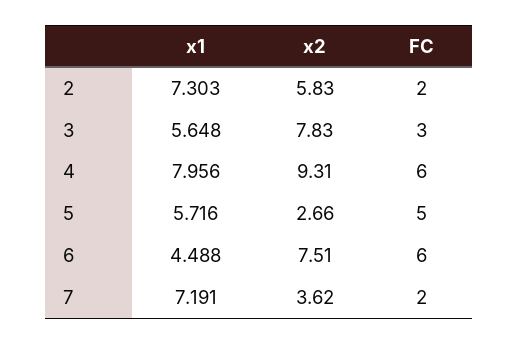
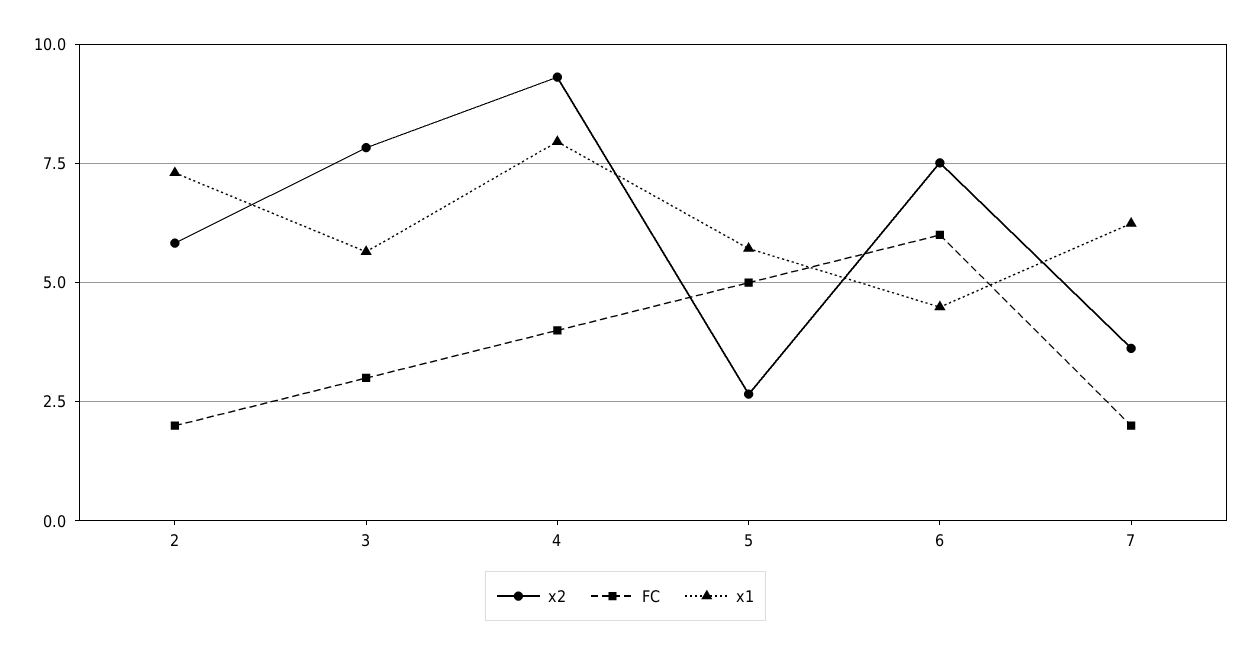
  {
    "x1": {
      "2": 7.303,
      "3": 5.648,
      "4": 7.956,
      "5": 5.716,
      "6": 4.488,
-     "7": 7.191
+     "7": 6.25
    },
    "x2": {
      "2": 5.83,
      "3": 7.83,
      "4": 9.31,
      "5": 2.66,
      "6": 7.51,
      "7": 3.62
    },
    "FC": {
      "2": 2,
      "3": 3,
-     "4": 6,
+     "4": 4,
      "5": 5,
      "6": 6,
      "7": 2
    }
  }

